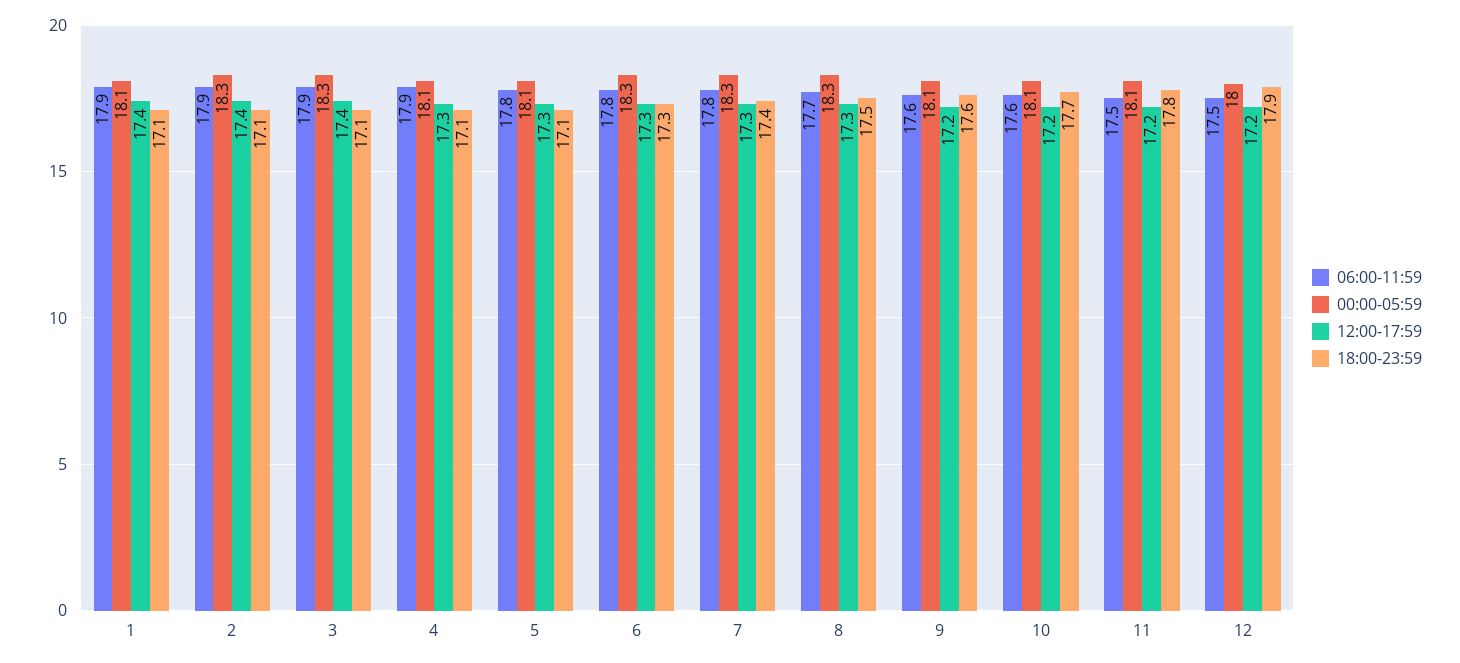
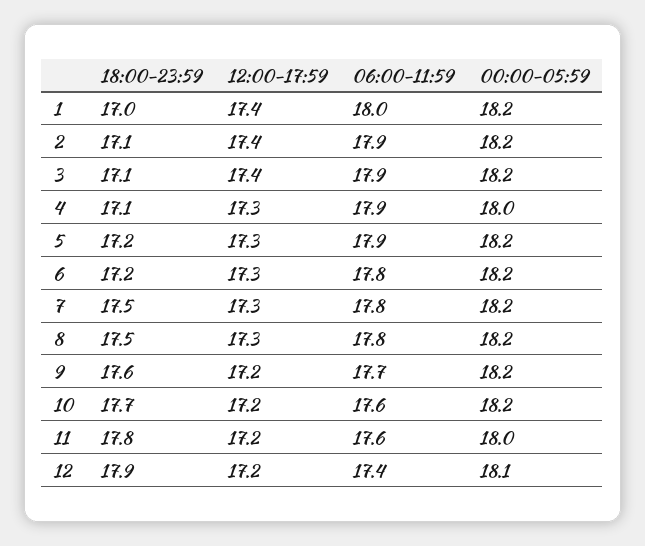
  {
    "06:00-11:59": {
-     "1": 17.9,
+     "1": 18,
      "2": 17.9,
      "3": 17.9,
      "4": 17.9,
-     "5": 17.8,
+     "5": 17.9,
      "6": 17.8,
      "7": 17.8,
-     "8": 17.7,
+     "8": 17.8,
-     "9": 17.6,
+     "9": 17.7,
      "10": 17.6,
-     "11": 17.5,
+     "11": 17.6,
-     "12": 17.5
+     "12": 17.4
    },
    "00:00-05:59": {
-     "1": 18.1,
+     "1": 18.2,
-     "2": 18.3,
+     "2": 18.2,
-     "3": 18.3,
+     "3": 18.2,
-     "4": 18.1,
+     "4": 18,
-     "5": 18.1,
+     "5": 18.2,
-     "6": 18.3,
+     "6": 18.2,
-     "7": 18.3,
+     "7": 18.2,
-     "8": 18.3,
+     "8": 18.2,
-     "9": 18.1,
+     "9": 18.2,
-     "10": 18.1,
+     "10": 18.2,
-     "11": 18.1,
+     "11": 18,
-     "12": 18
+     "12": 18.1
    },
    "12:00-17:59": {
      "1": 17.4,
      "2": 17.4,
      "3": 17.4,
      "4": 17.3,
      "5": 17.3,
      "6": 17.3,
      "7": 17.3,
      "8": 17.3,
      "9": 17.2,
      "10": 17.2,
      "11": 17.2,
      "12": 17.2
    },
    "18:00-23:59": {
-     "1": 17.1,
+     "1": 17,
      "2": 17.1,
      "3": 17.1,
      "4": 17.1,
-     "5": 17.1,
+     "5": 17.2,
-     "6": 17.3,
+     "6": 17.2,
-     "7": 17.4,
+     "7": 17.5,
      "8": 17.5,
      "9": 17.6,
      "10": 17.7,
      "11": 17.8,
      "12": 17.9
    }
  }

